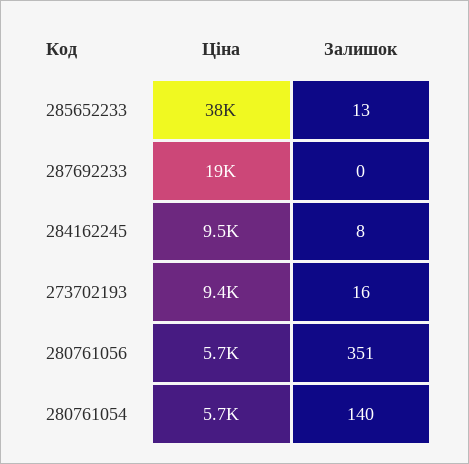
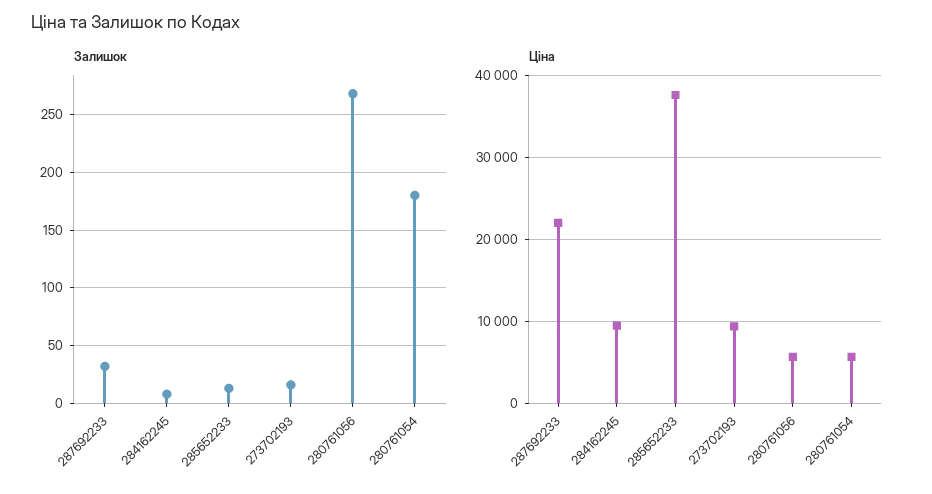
  {
    "Ціна": {
      "285652233": 38000,
-     "287692233": 19000,
+     "287692233": 22000,
      "284162245": 9500,
      "273702193": 9400,
      "280761056": 5700,
      "280761054": 5700
    },
    "Залишок": {
      "285652233": 13,
-     "287692233": 0,
+     "287692233": 30,
      "284162245": 8,
      "273702193": 16,
-     "280761056": 351,
+     "280761056": 270,
-     "280761054": 140
+     "280761054": 180
    }
  }

